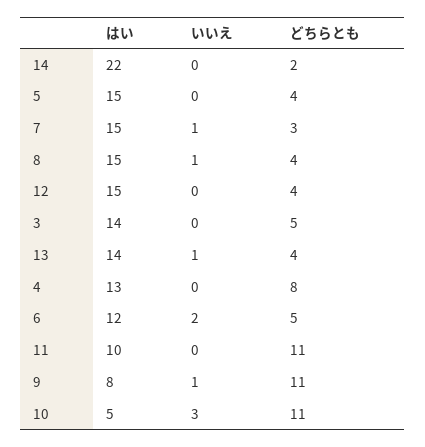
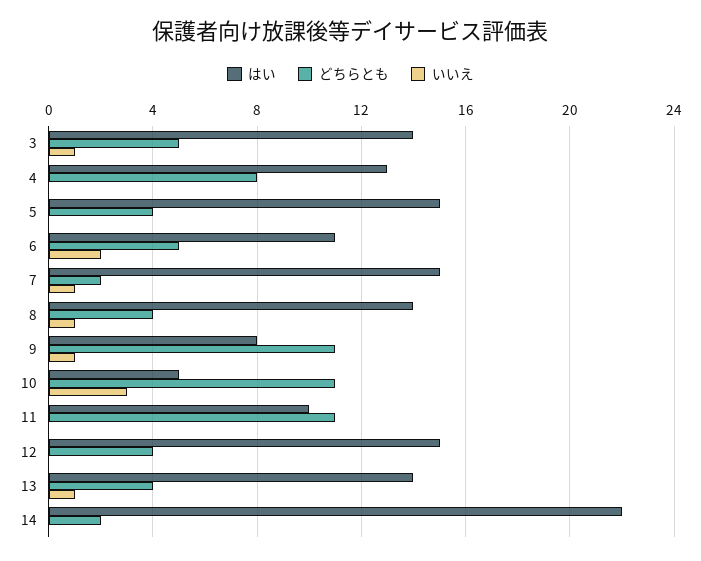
  {
    "はい": {
      "14": 22,
      "5": 15,
      "7": 15,
-     "8": 15,
+     "8": 14,
      "12": 15,
      "3": 14,
      "13": 14,
      "4": 13,
-     "6": 12,
+     "6": 11,
      "11": 10,
      "9": 8,
      "10": 5
    },
    "いいえ": {
      "14": 0,
      "5": 0,
      "7": 1,
      "8": 1,
      "12": 0,
-     "3": 0,
+     "3": 1,
      "13": 1,
      "4": 0,
      "6": 2,
      "11": 0,
      "9": 1,
      "10": 3
    },
    "どちらとも": {
      "14": 2,
      "5": 4,
-     "7": 3,
+     "7": 2,
      "8": 4,
      "12": 4,
      "3": 5,
      "13": 4,
      "4": 8,
      "6": 5,
      "11": 11,
      "9": 11,
      "10": 11
    }
  }

